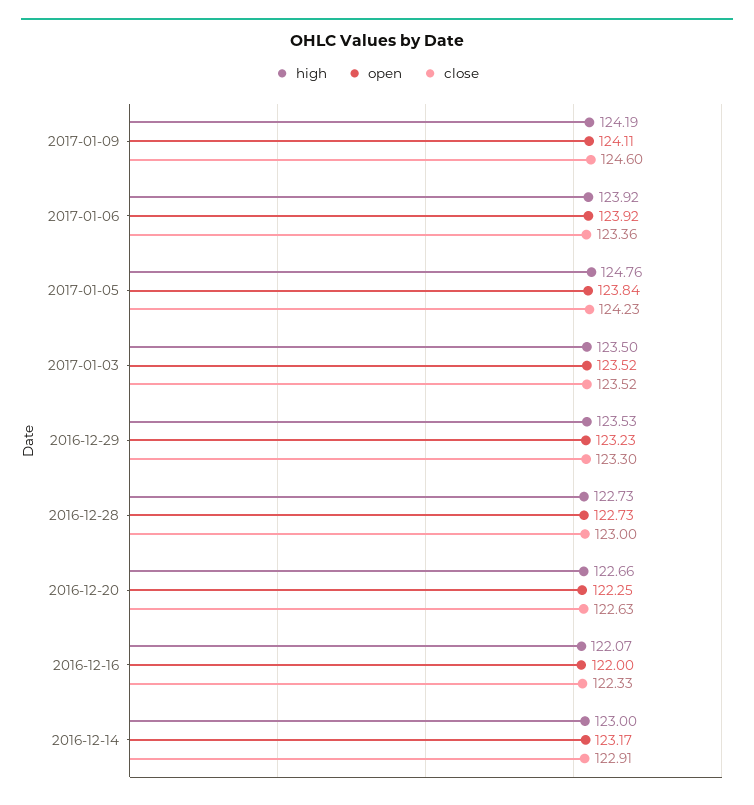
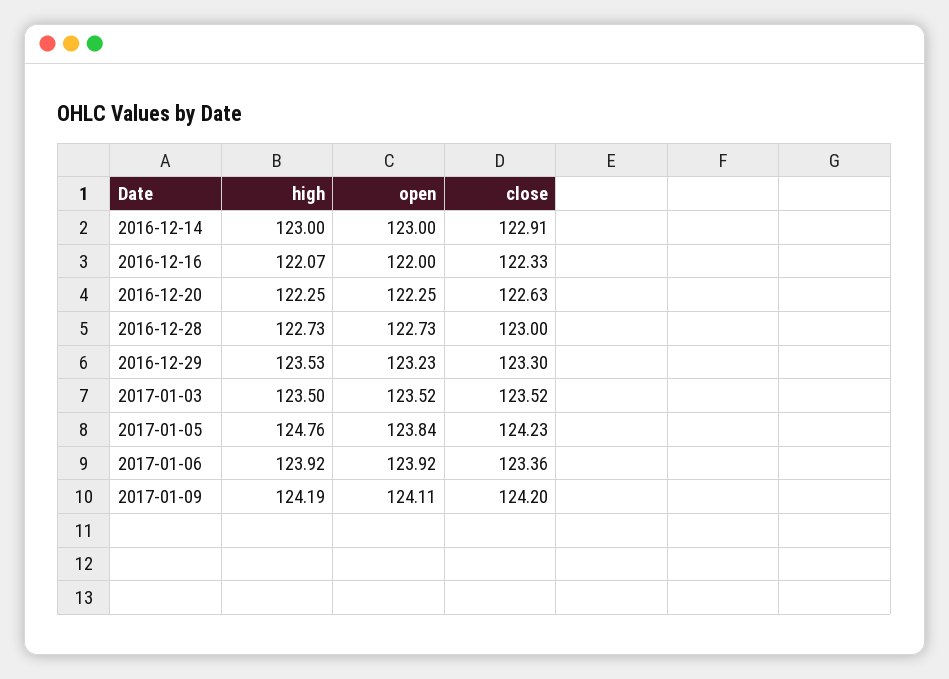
  {
    "high": {
      "2017-01-09": 124.19,
      "2017-01-06": 123.92,
      "2017-01-05": 124.76,
      "2017-01-03": 123.5,
      "2016-12-29": 123.53,
      "2016-12-28": 122.73,
-     "2016-12-20": 122.66,
+     "2016-12-20": 122.25,
      "2016-12-16": 122.07,
      "2016-12-14": 123
    },
    "open": {
      "2017-01-09": 124.11,
      "2017-01-06": 123.92,
      "2017-01-05": 123.84,
      "2017-01-03": 123.52,
      "2016-12-29": 123.23,
      "2016-12-28": 122.73,
      "2016-12-20": 122.25,
      "2016-12-16": 122,
-     "2016-12-14": 123.17
+     "2016-12-14": 123
    },
    "close": {
-     "2017-01-09": 124.6,
+     "2017-01-09": 124.2,
      "2017-01-06": 123.36,
      "2017-01-05": 124.23,
      "2017-01-03": 123.52,
      "2016-12-29": 123.3,
      "2016-12-28": 123,
      "2016-12-20": 122.63,
      "2016-12-16": 122.33,
      "2016-12-14": 122.91
    }
  }

